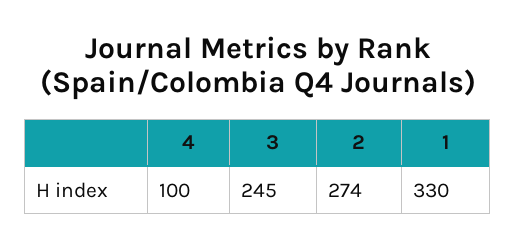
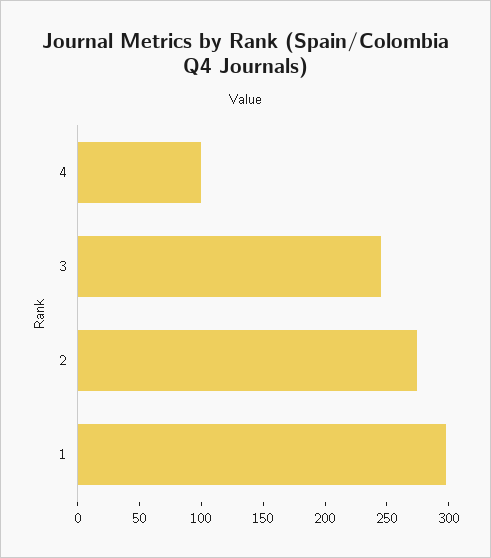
  {
    "4": 100,
    "3": 245,
    "2": 274,
-   "1": 330
+   "1": 300
  }

